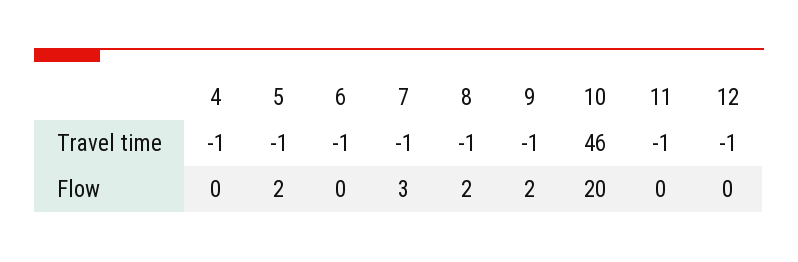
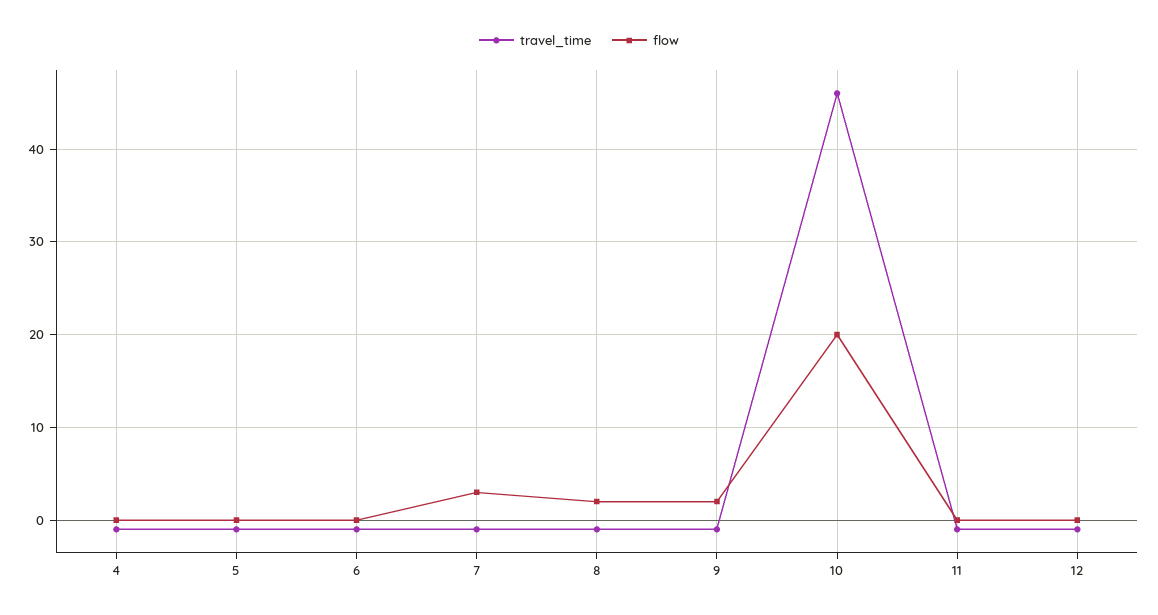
  {
    "Travel time": {
      "4": -1,
      "5": -1,
      "6": -1,
      "7": -1,
      "8": -1,
      "9": -1,
      "10": 46,
      "11": -1,
      "12": -1
    },
    "Flow": {
      "4": 0,
-     "5": 2,
+     "5": 0,
      "6": 0,
      "7": 3,
      "8": 2,
      "9": 2,
      "10": 20,
      "11": 0,
      "12": 0
    }
  }

